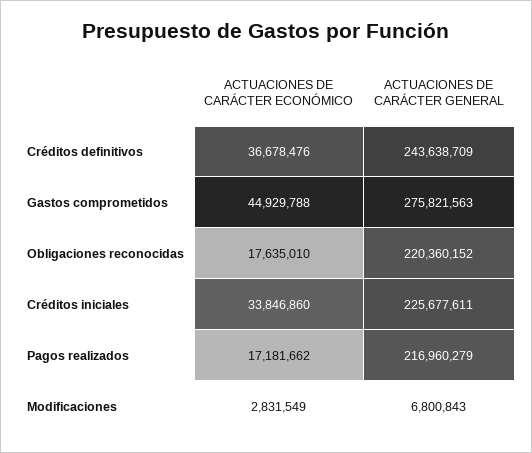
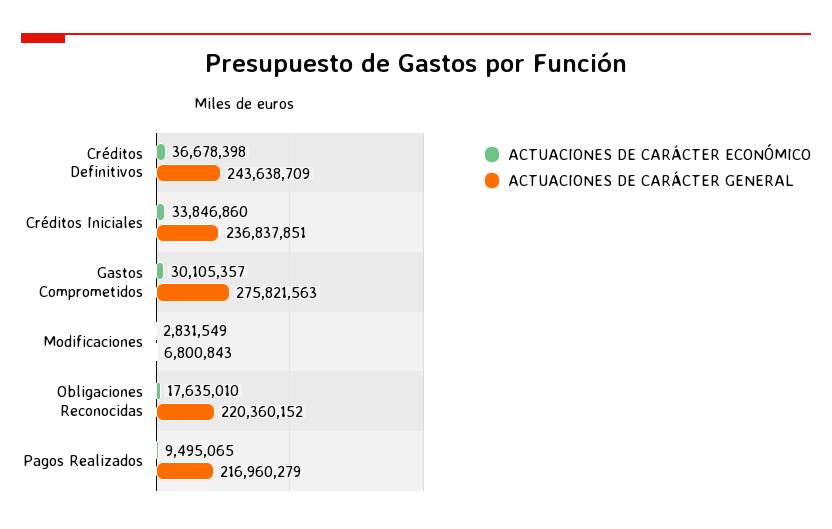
  {
    "ACTUACIONES DE CARÁCTER ECONÓMICO": {
-     "Créditos definitivos": 36678476,
+     "Créditos definitivos": 36678398,
-     "Gastos comprometidos": 44929788,
+     "Gastos comprometidos": 30105357,
      "Obligaciones reconocidas": 17635010,
      "Créditos iniciales": 33846860,
-     "Pagos realizados": 17181662,
+     "Pagos realizados": 9495065,
      "Modificaciones": 2831549
    },
    "ACTUACIONES DE CARÁCTER GENERAL": {
      "Créditos definitivos": 243638709,
      "Gastos comprometidos": 275821563,
      "Obligaciones reconocidas": 220360152,
-     "Créditos iniciales": 225677611,
+     "Créditos iniciales": 236837851,
      "Pagos realizados": 216960279,
      "Modificaciones": 6800843
    }
  }

